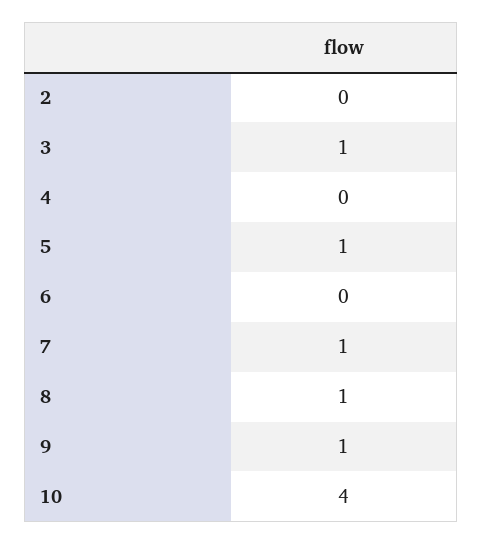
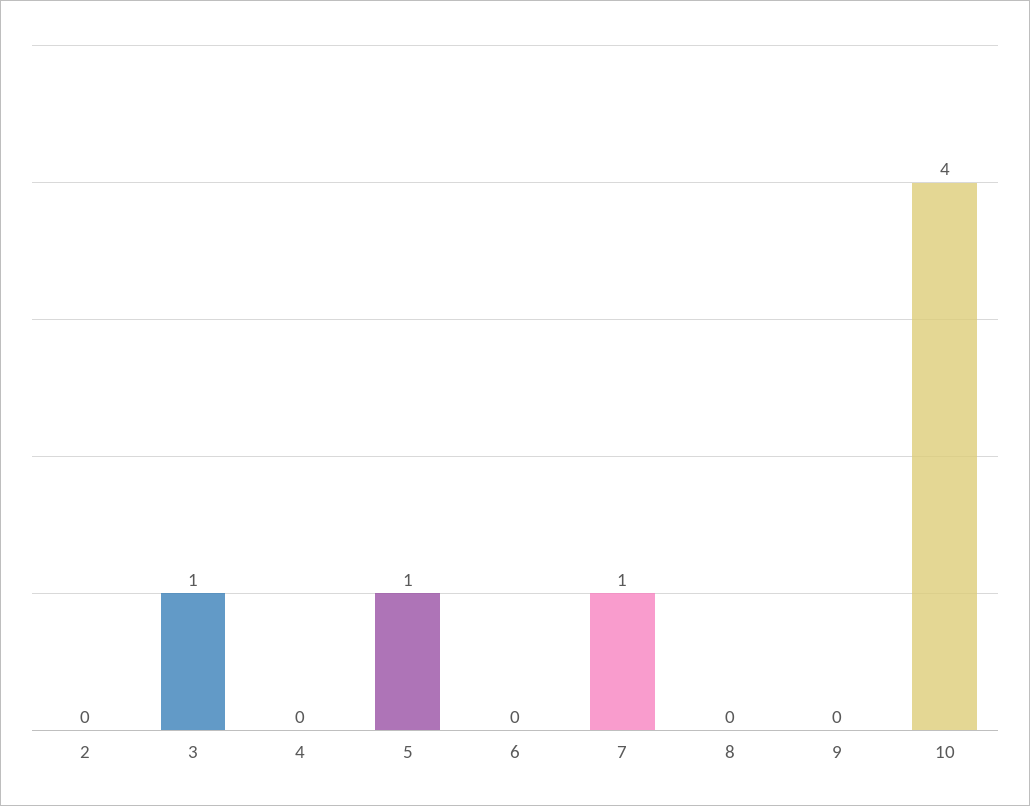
  {
    "2": 0,
    "3": 1,
    "4": 0,
    "5": 1,
    "6": 0,
    "7": 1,
-   "8": 1,
+   "8": 0,
-   "9": 1,
+   "9": 0,
    "10": 4
  }

